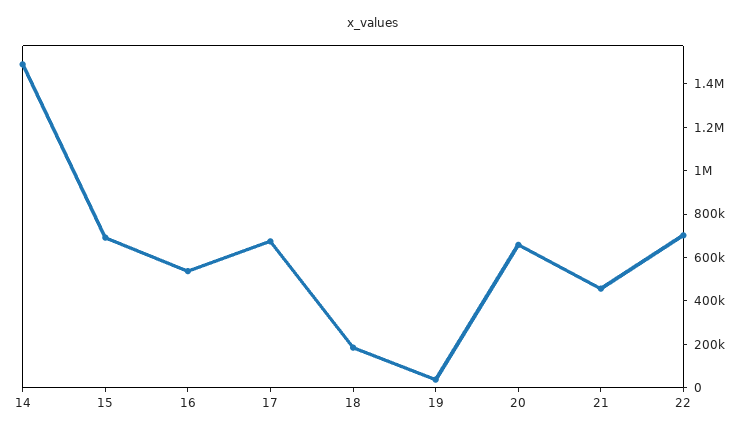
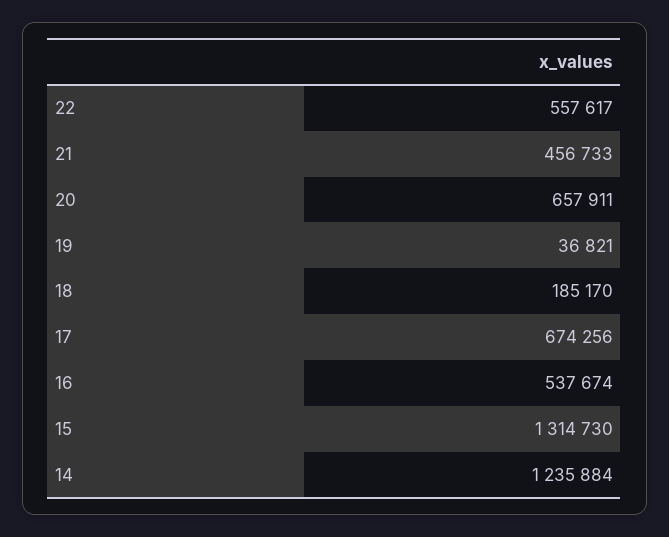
  {
-   "14": 1500000,
+   "14": 1235884,
-   "15": 700000,
+   "15": 1314730,
    "16": 537674,
    "17": 674256,
    "18": 185170,
    "19": 36821,
    "20": 657911,
    "21": 456733,
-   "22": 700000
+   "22": 557617
  }

